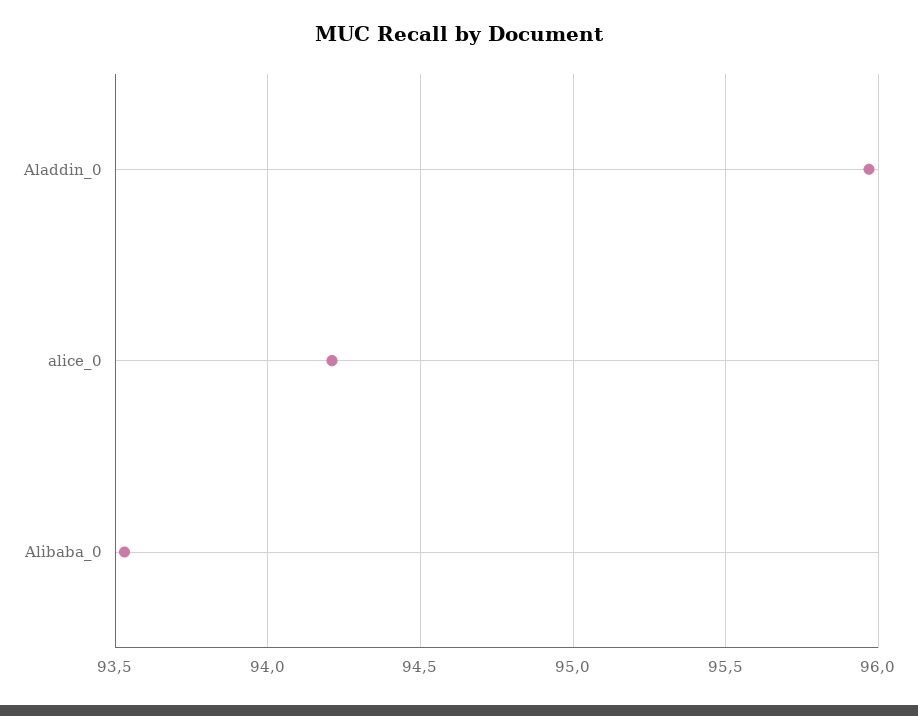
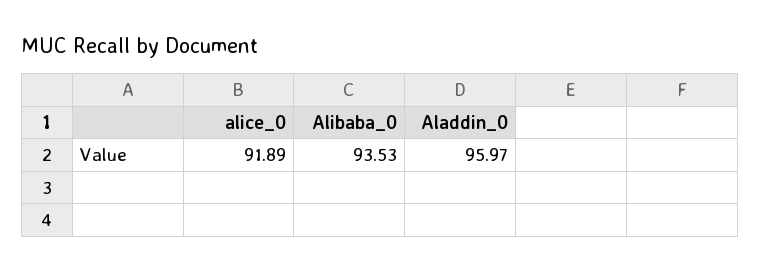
  {
    "Aladdin_0": 95.97,
-   "alice_0": 94.2,
+   "alice_0": 91.89,
    "Alibaba_0": 93.53
  }

